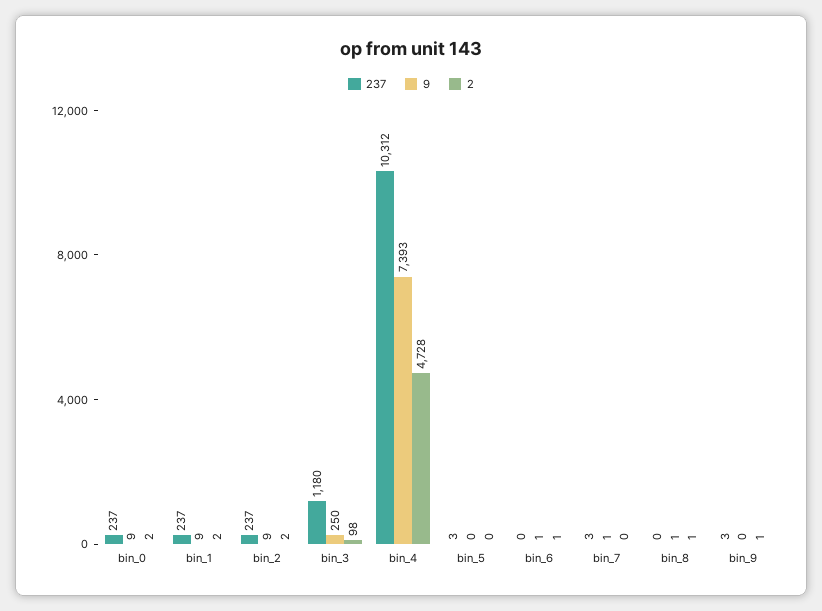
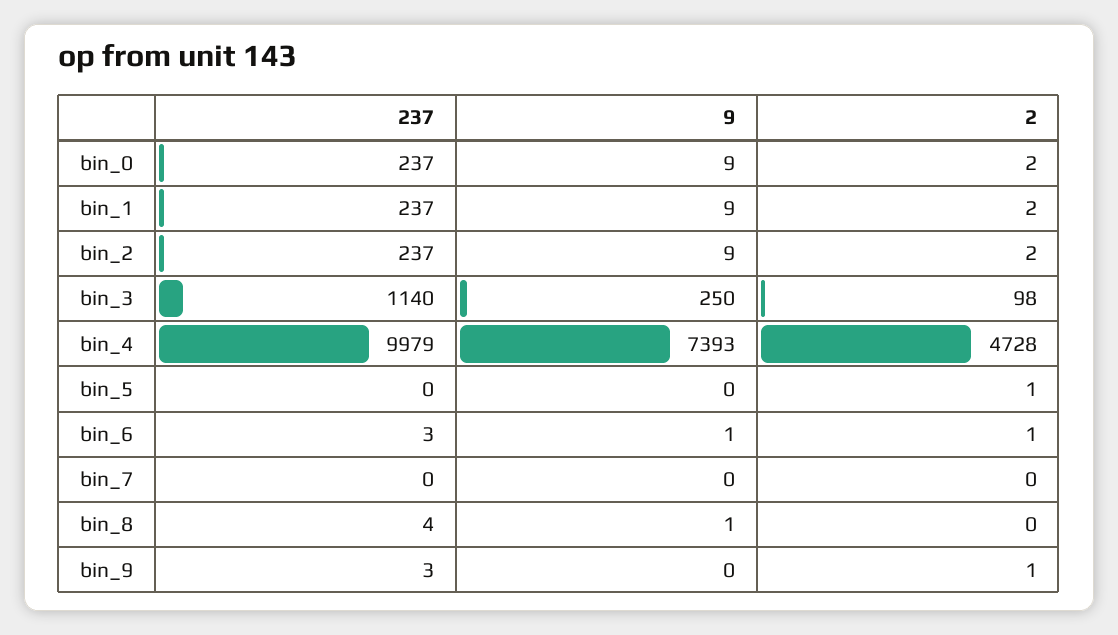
  {
    "237": {
      "bin_0": 237,
      "bin_1": 237,
      "bin_2": 237,
-     "bin_3": 1180,
+     "bin_3": 1140,
-     "bin_4": 10312,
+     "bin_4": 9979,
-     "bin_5": 3,
+     "bin_5": 0,
-     "bin_6": 0,
+     "bin_6": 3,
-     "bin_7": 3,
+     "bin_7": 0,
-     "bin_8": 0,
+     "bin_8": 4,
      "bin_9": 3
    },
    "9": {
      "bin_0": 9,
      "bin_1": 9,
      "bin_2": 9,
      "bin_3": 250,
      "bin_4": 7393,
      "bin_5": 0,
      "bin_6": 1,
-     "bin_7": 1,
+     "bin_7": 0,
      "bin_8": 1,
      "bin_9": 0
    },
    "2": {
      "bin_0": 2,
      "bin_1": 2,
      "bin_2": 2,
      "bin_3": 98,
      "bin_4": 4728,
-     "bin_5": 0,
+     "bin_5": 1,
      "bin_6": 1,
      "bin_7": 0,
-     "bin_8": 1,
+     "bin_8": 0,
      "bin_9": 1
    }
  }

